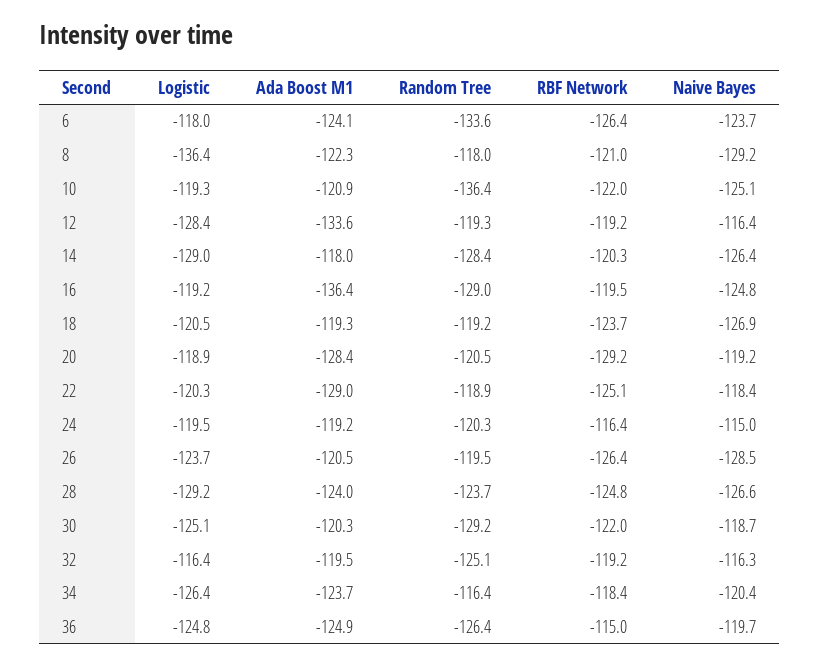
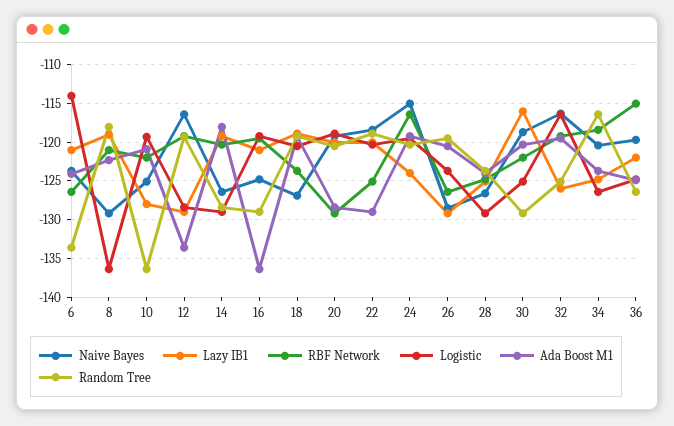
  {
    "Logistic": {
-     "6": -118,
+     "6": -114,
      "8": -136.4,
      "10": -119.3,
      "12": -128.4,
      "14": -129,
      "16": -119.2,
      "18": -120.5,
      "20": -118.9,
      "22": -120.3,
      "24": -119.5,
      "26": -123.7,
      "28": -129.2,
      "30": -125.1,
      "32": -116.4,
      "34": -126.4,
      "36": -124.8
    },
    "Ada Boost M1": {
      "6": -124.1,
      "8": -122.3,
      "10": -120.9,
      "12": -133.6,
      "14": -118,
      "16": -136.4,
      "18": -119.3,
      "20": -128.4,
      "22": -129,
      "24": -119.2,
      "26": -120.5,
      "28": -124,
      "30": -120.3,
      "32": -119.5,
      "34": -123.7,
      "36": -124.9
    },
    "Random Tree": {
      "6": -133.6,
      "8": -118,
      "10": -136.4,
      "12": -119.3,
      "14": -128.4,
      "16": -129,
      "18": -119.2,
      "20": -120.5,
      "22": -118.9,
      "24": -120.3,
      "26": -119.5,
      "28": -123.7,
      "30": -129.2,
      "32": -125.1,
      "34": -116.4,
      "36": -126.4
    },
    "RBF Network": {
      "6": -126.4,
      "8": -121,
      "10": -122,
      "12": -119.2,
      "14": -120.3,
      "16": -119.5,
      "18": -123.7,
      "20": -129.2,
      "22": -125.1,
      "24": -116.4,
      "26": -126.4,
      "28": -124.8,
      "30": -122,
      "32": -119.2,
      "34": -118.4,
      "36": -115
    },
    "Naive Bayes": {
      "6": -123.7,
      "8": -129.2,
      "10": -125.1,
      "12": -116.4,
      "14": -126.4,
      "16": -124.8,
      "18": -126.9,
      "20": -119.2,
      "22": -118.4,
      "24": -115,
      "26": -128.5,
      "28": -126.6,
      "30": -118.7,
      "32": -116.3,
      "34": -120.4,
      "36": -119.7
-   }
+   },
+   "Lazy IB1": {
+     "6": -121,
+     "8": -119,
+     "10": -128,
+     "12": -129,
+     "14": -119,
+     "16": -121,
+     "18": -119,
+     "20": -120,
+     "22": -120,
+     "24": -124,
+     "26": -129,
+     "28": -125,
+     "30": -116,
+     "32": -126,
+     "34": -125,
+     "36": -122
+   }
  }

